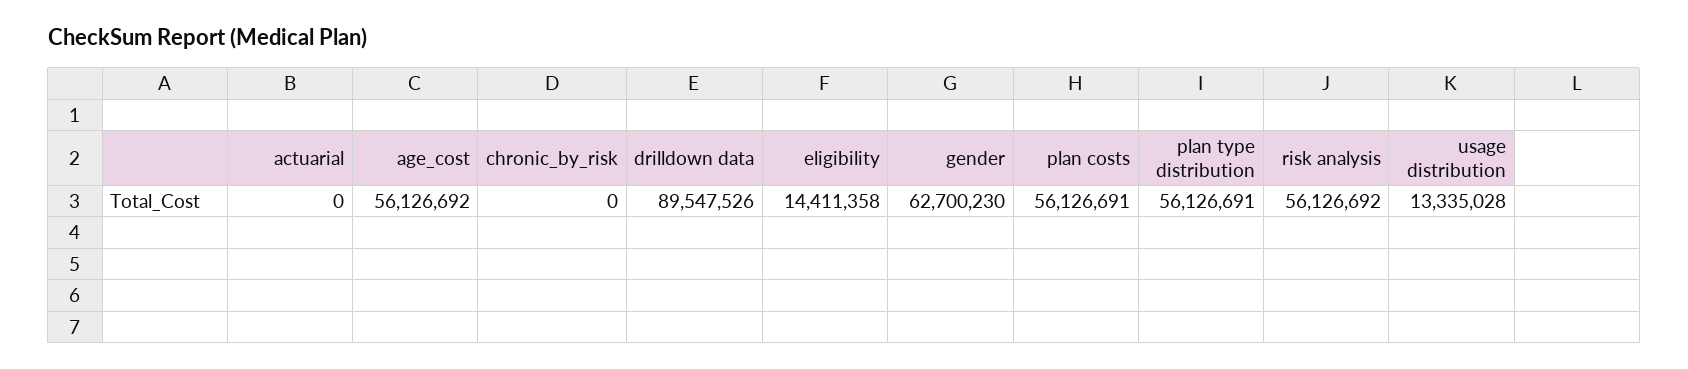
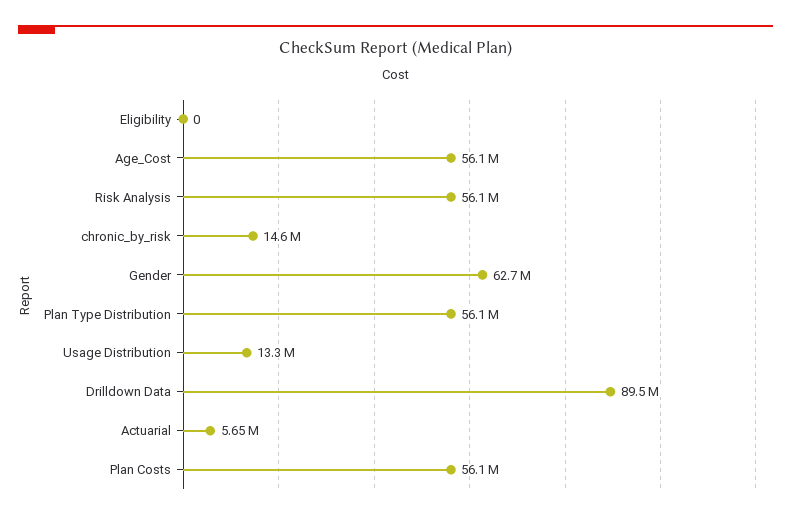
  {
-   "actuarial": 0,
+   "actuarial": 5650000,
    "age_cost": 56126692,
-   "chronic_by_risk": 0,
+   "chronic_by_risk": 14600000,
    "drilldown data": 89547526,
-   "eligibility": 14411358,
+   "eligibility": 0,
    "gender": 62700230,
    "plan costs": 56126691,
    "plan type distribution": 56126691,
    "risk analysis": 56126692,
    "usage distribution": 13335028
  }

